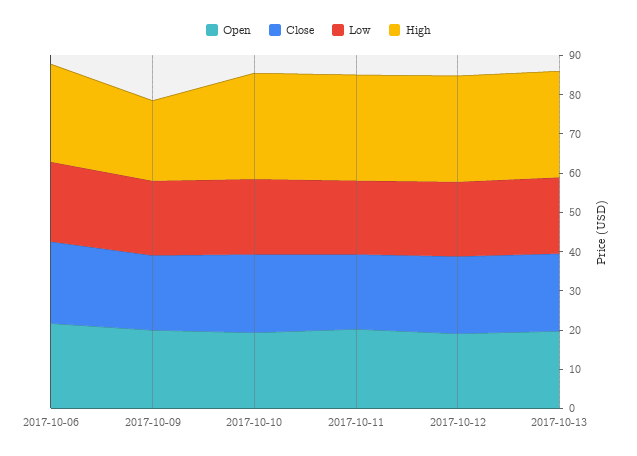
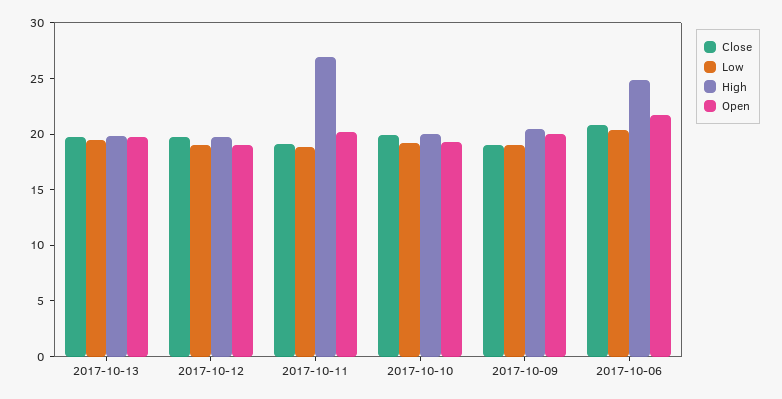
  {
    "Open": {
      "2017-10-06": 22,
      "2017-10-09": 20,
      "2017-10-10": 19,
      "2017-10-11": 20,
      "2017-10-12": 19,
      "2017-10-13": 20
    },
    "Close": {
      "2017-10-06": 21,
      "2017-10-09": 19,
      "2017-10-10": 20,
      "2017-10-11": 19,
      "2017-10-12": 20,
      "2017-10-13": 20
    },
    "Low": {
      "2017-10-06": 20,
      "2017-10-09": 19,
      "2017-10-10": 19,
      "2017-10-11": 19,
      "2017-10-12": 19,
      "2017-10-13": 19
    },
    "High": {
      "2017-10-06": 25,
      "2017-10-09": 20,
-     "2017-10-10": 27.5,
+     "2017-10-10": 20,
      "2017-10-11": 27,
-     "2017-10-12": 27.5,
+     "2017-10-12": 20,
-     "2017-10-13": 27.5
+     "2017-10-13": 20
    }
  }

